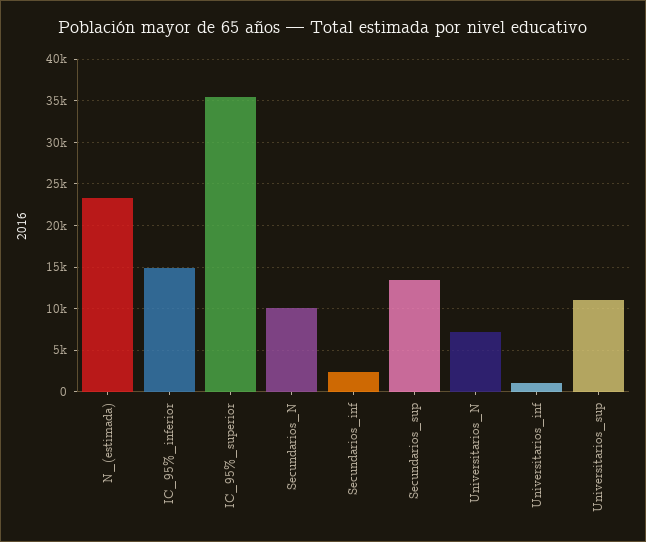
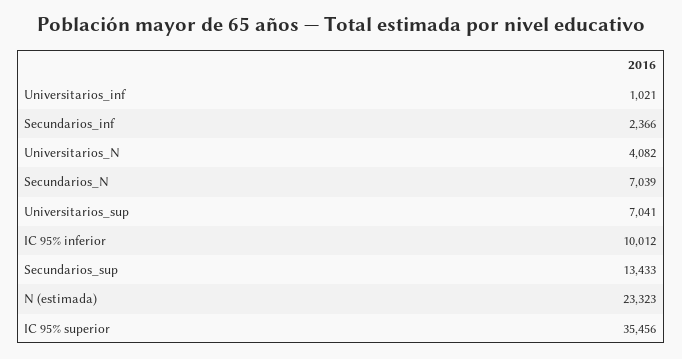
  {
    "N_(estimada)": 23323,
-   "IC_95%_inferior": 15000,
+   "IC_95%_inferior": 10012,
    "IC_95%_superior": 35456,
-   "Secundarios_N": 10000,
+   "Secundarios_N": 7039,
    "Secundarios_inf": 2366,
    "Secundarios_sup": 13433,
-   "Universitarios_N": 7000,
+   "Universitarios_N": 4082,
    "Universitarios_inf": 1021,
-   "Universitarios_sup": 11000
+   "Universitarios_sup": 7041
  }

